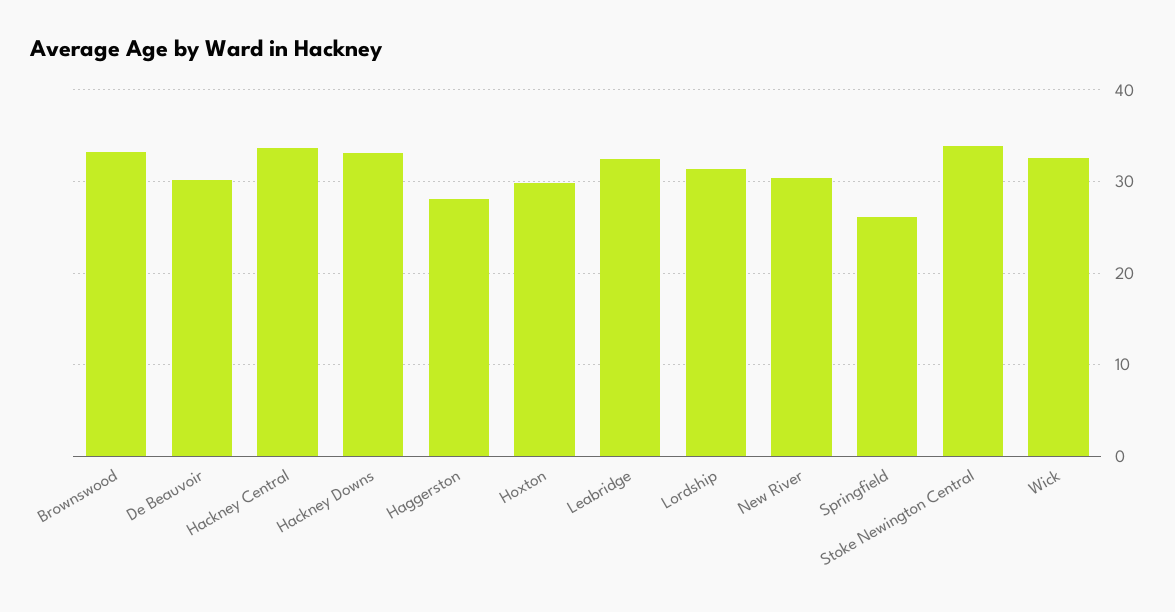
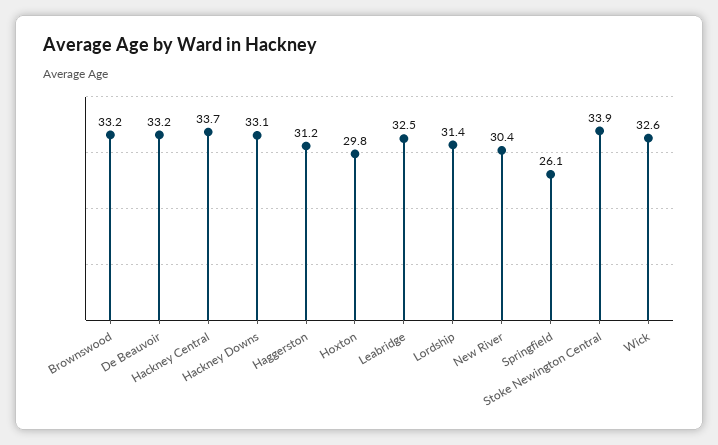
  {
    "Brownswood": 33.2,
-   "De Beauvoir": 30,
+   "De Beauvoir": 33.2,
    "Hackney Central": 33.7,
    "Hackney Downs": 33.1,
-   "Haggerston": 28,
+   "Haggerston": 31.2,
    "Hoxton": 29.8,
    "Leabridge": 32.5,
    "Lordship": 31.4,
    "New River": 30.4,
    "Springfield": 26.1,
    "Stoke Newington Central": 33.9,
    "Wick": 32.6
  }

